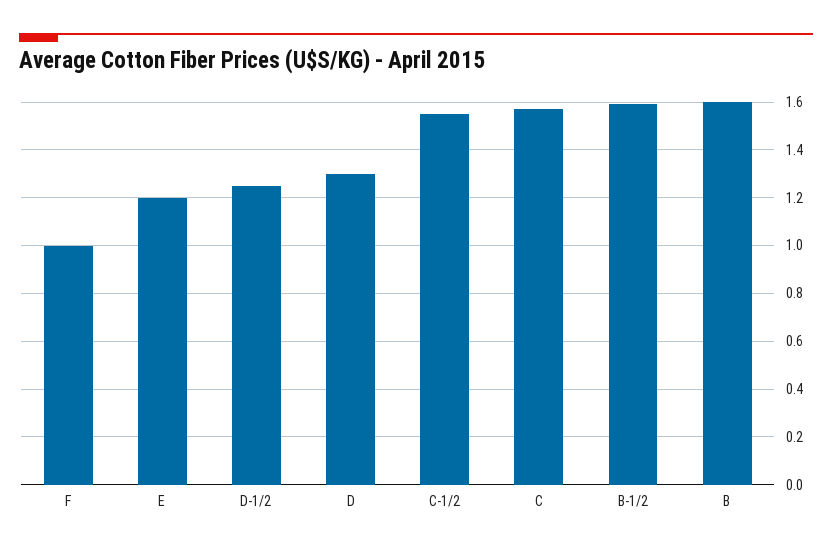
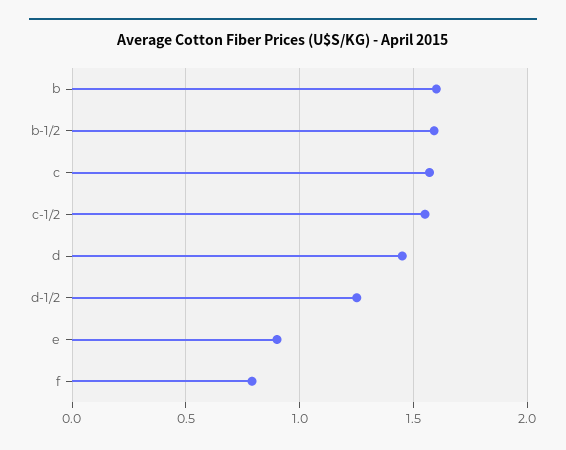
  {
-   "F": 1,
+   "F": 0.8,
-   "E": 1.2,
+   "E": 0.9,
    "D-1/2": 1.25,
-   "D": 1.3,
+   "D": 1.45,
    "C-1/2": 1.55,
    "C": 1.55,
    "B-1/2": 1.6,
    "B": 1.6
  }

